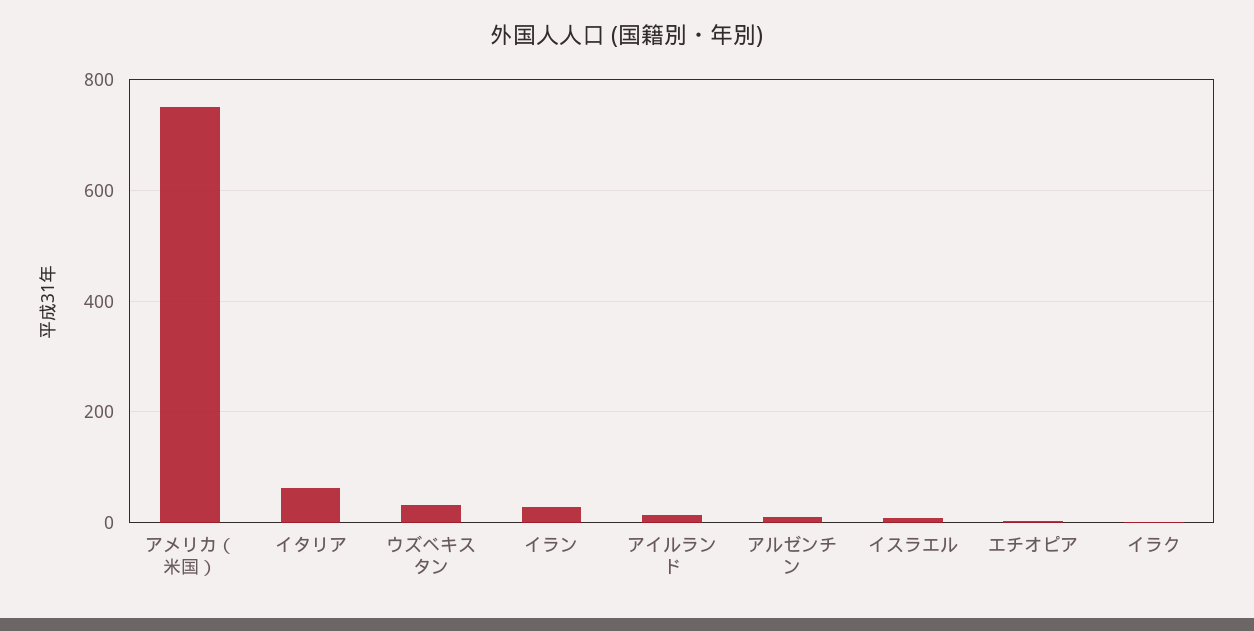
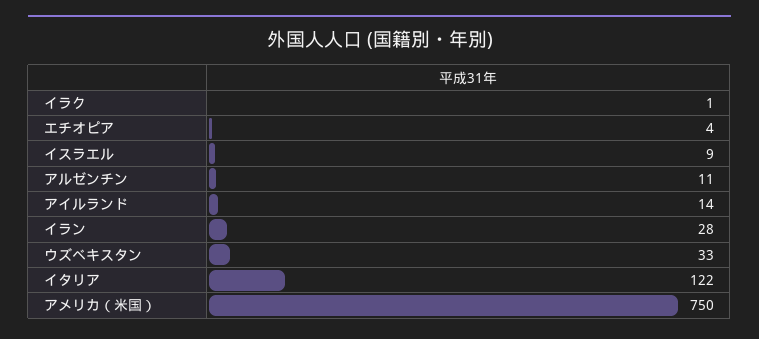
  {
    "アメリカ（米国）": 750,
-   "イタリア": 60,
+   "イタリア": 122,
    "ウズベキスタン": 33,
    "イラン": 28,
    "アイルランド": 14,
    "アルゼンチン": 11,
    "イスラエル": 9,
    "エチオピア": 4,
    "イラク": 1
  }

